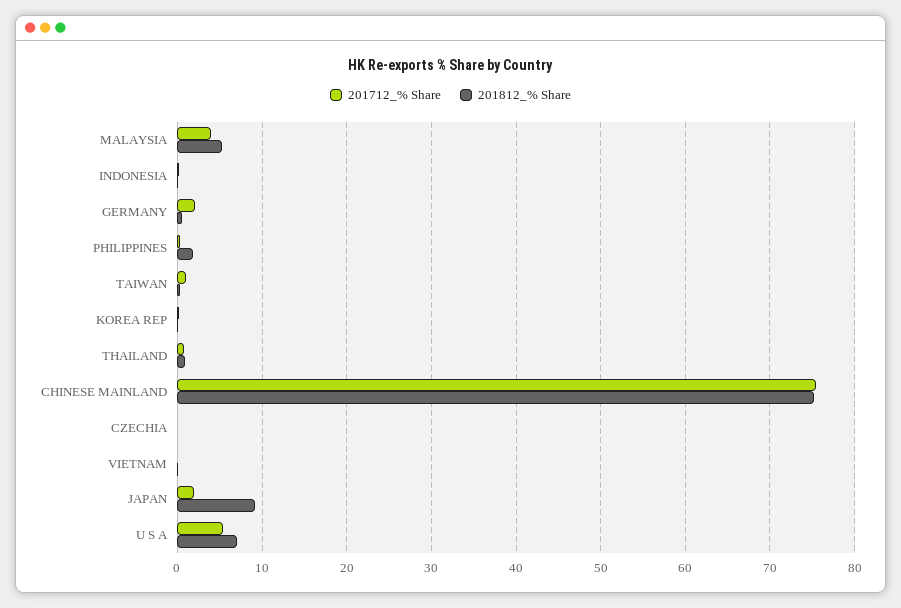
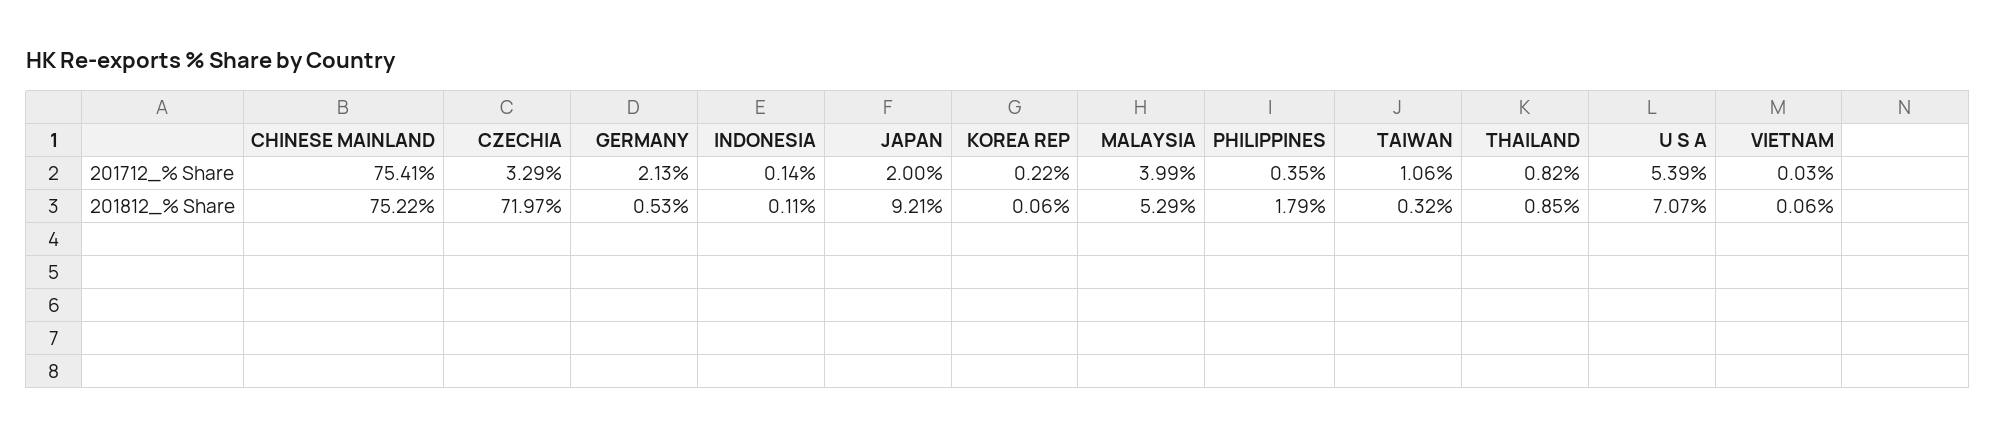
  {
    "201712_% Share": {
      "MALAYSIA": 3.99,
      "INDONESIA": 0.14,
      "GERMANY": 2.13,
      "PHILIPPINES": 0.35,
      "TAIWAN": 1.06,
      "KOREA REP": 0.22,
      "THAILAND": 0.82,
      "CHINESE MAINLAND": 75.41,
-     "CZECHIA": 0,
+     "CZECHIA": 3.29,
      "VIETNAM": 0.03,
      "JAPAN": 2,
      "U S A": 5.39
    },
    "201812_% Share": {
      "MALAYSIA": 5.29,
      "INDONESIA": 0.11,
      "GERMANY": 0.53,
      "PHILIPPINES": 1.79,
      "TAIWAN": 0.32,
      "KOREA REP": 0.06,
      "THAILAND": 0.85,
      "CHINESE MAINLAND": 75.22,
-     "CZECHIA": 0,
+     "CZECHIA": 71.97,
      "VIETNAM": 0.06,
      "JAPAN": 9.21,
      "U S A": 7.07
    }
  }

